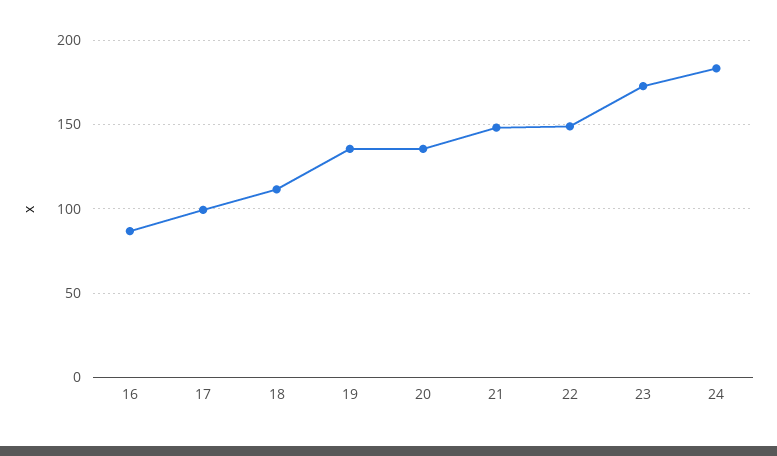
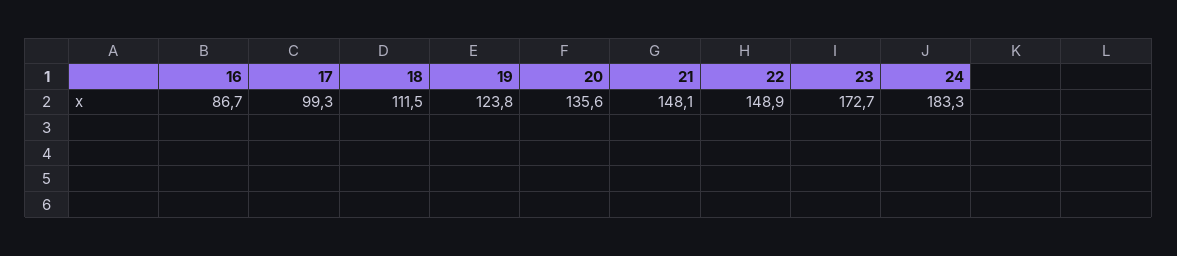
  {
    "16": 86.7,
    "17": 99.3,
    "18": 111.5,
-   "19": 135,
+   "19": 123.8,
    "20": 135.6,
    "21": 148.1,
    "22": 148.9,
    "23": 172.7,
    "24": 183.3
  }

